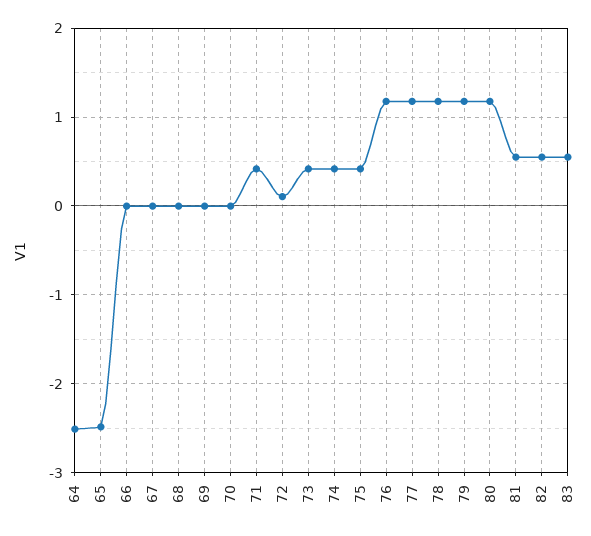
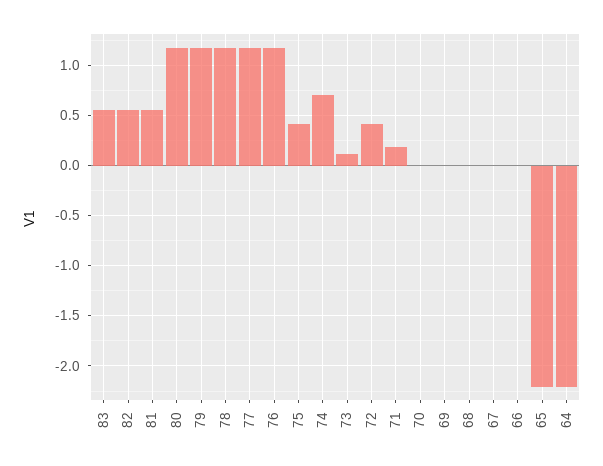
  {
-   "64": -2.5,
+   "64": -2.2,
-   "65": -2.5,
+   "65": -2.2,
    "66": 0,
    "67": 0,
    "68": 0,
    "69": 0,
    "70": 0,
-   "71": 0.4,
+   "71": 0.2,
-   "72": 0.1,
+   "72": 0.4,
-   "73": 0.4,
+   "73": 0.1,
-   "74": 0.4,
+   "74": 0.7,
    "75": 0.4,
    "76": 1.2,
    "77": 1.2,
    "78": 1.2,
    "79": 1.2,
    "80": 1.2,
    "81": 0.6,
    "82": 0.6,
    "83": 0.6
  }

